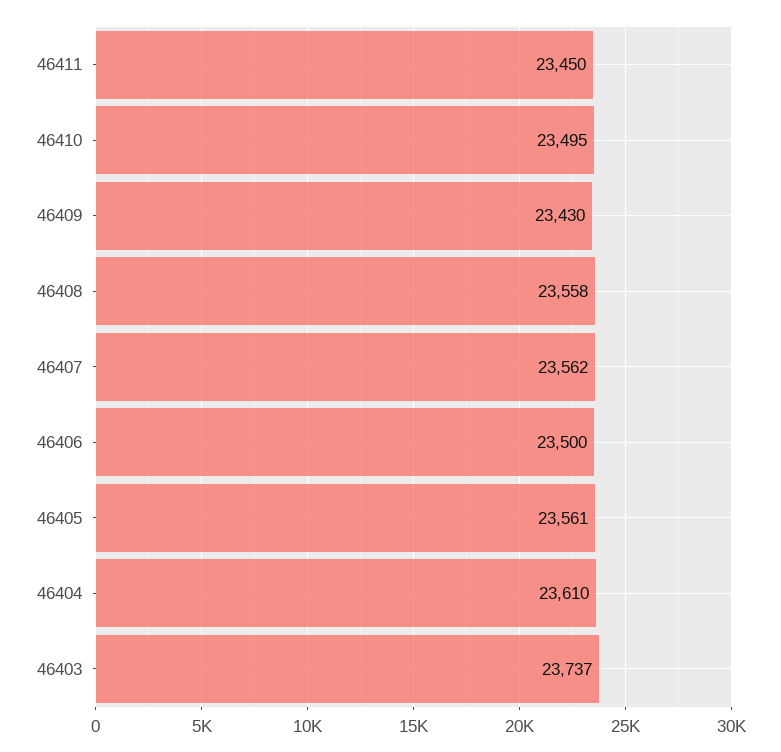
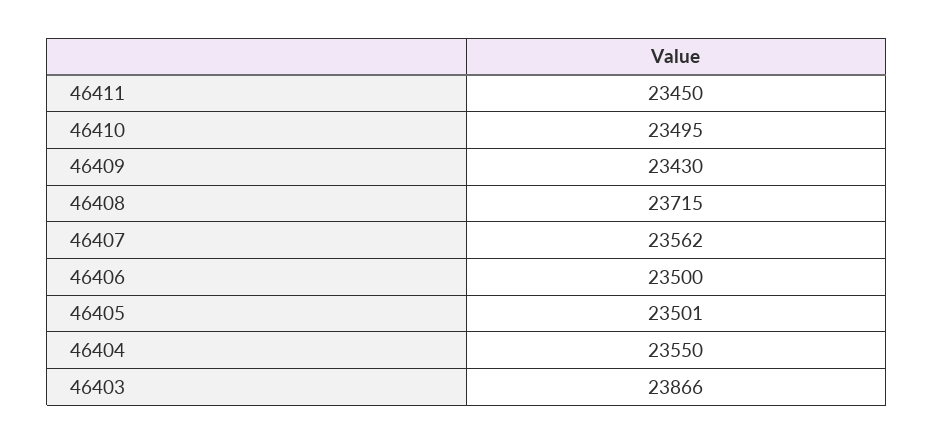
  {
    "46411": 23450,
    "46410": 23495,
    "46409": 23430,
-   "46408": 23558,
+   "46408": 23715,
    "46407": 23562,
    "46406": 23500,
-   "46405": 23561,
+   "46405": 23501,
-   "46404": 23610,
+   "46404": 23550,
-   "46403": 23737
+   "46403": 23866
  }

